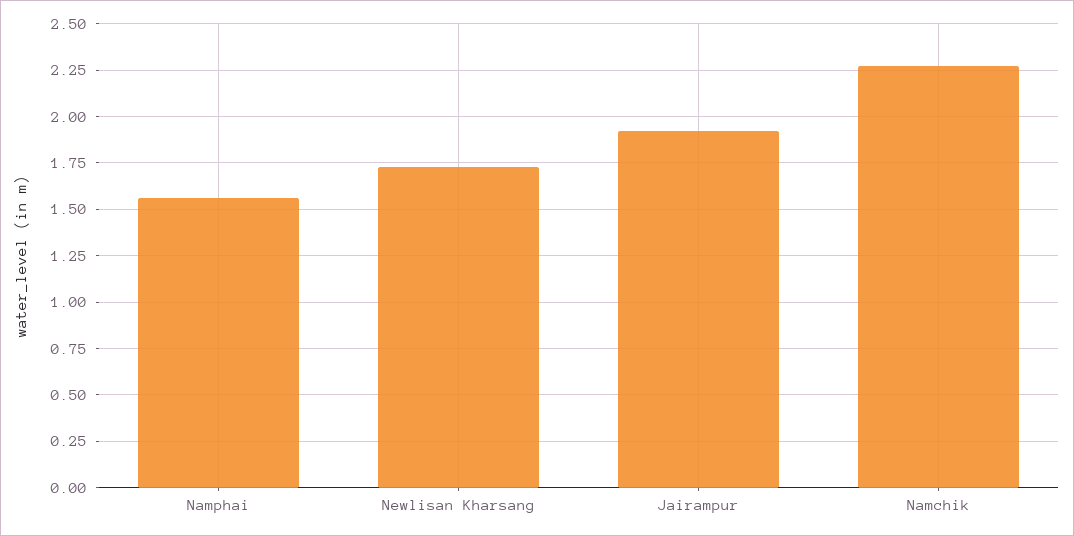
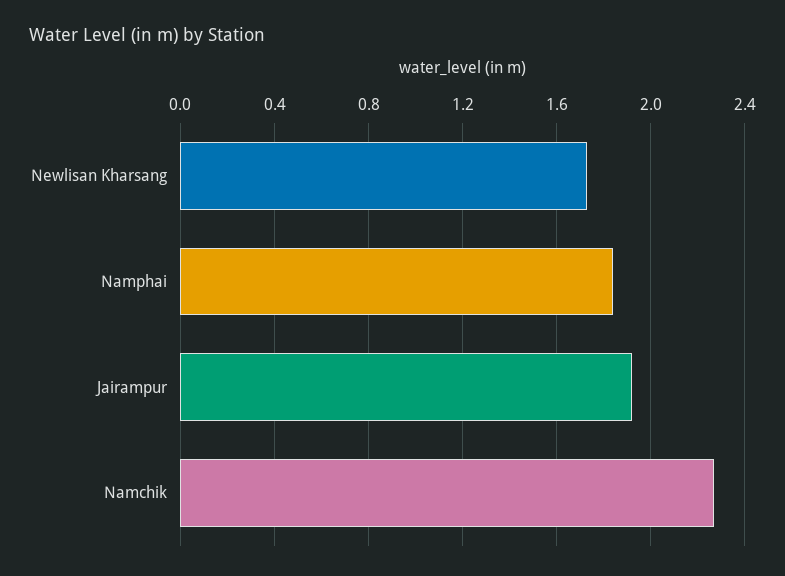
  {
-   "Namphai": 1.55,
+   "Namphai": 1.85,
    "Newlisan Kharsang": 1.75,
    "Jairampur": 1.9,
    "Namchik": 2.25
  }

